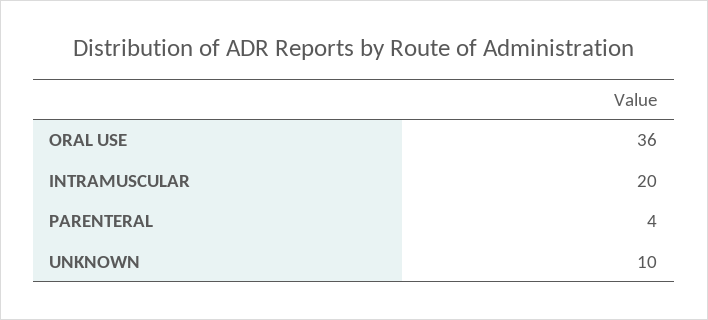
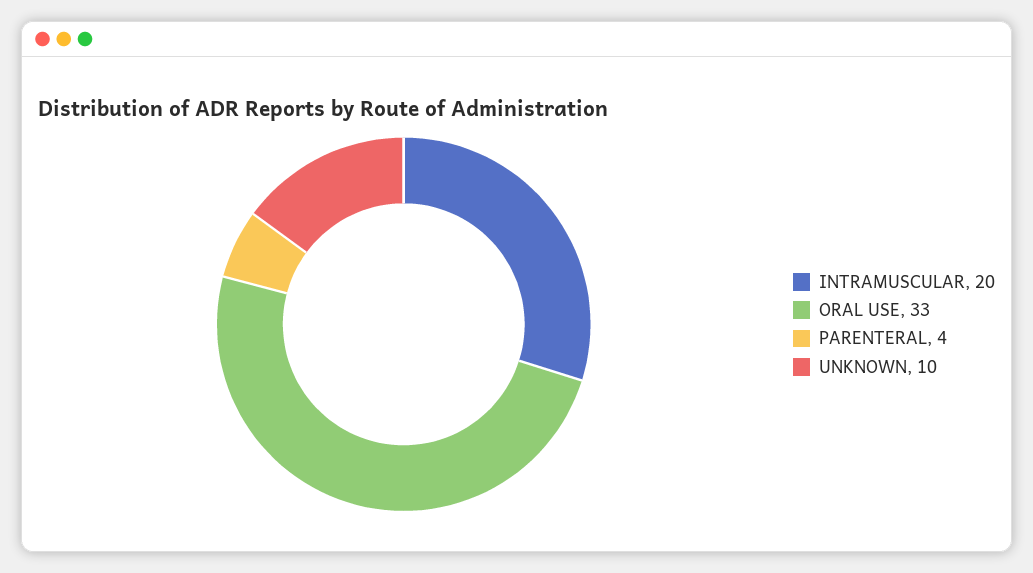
  {
-   "ORAL USE": 36,
+   "ORAL USE": 33,
    "INTRAMUSCULAR": 20,
    "PARENTERAL": 4,
    "UNKNOWN": 10
  }

